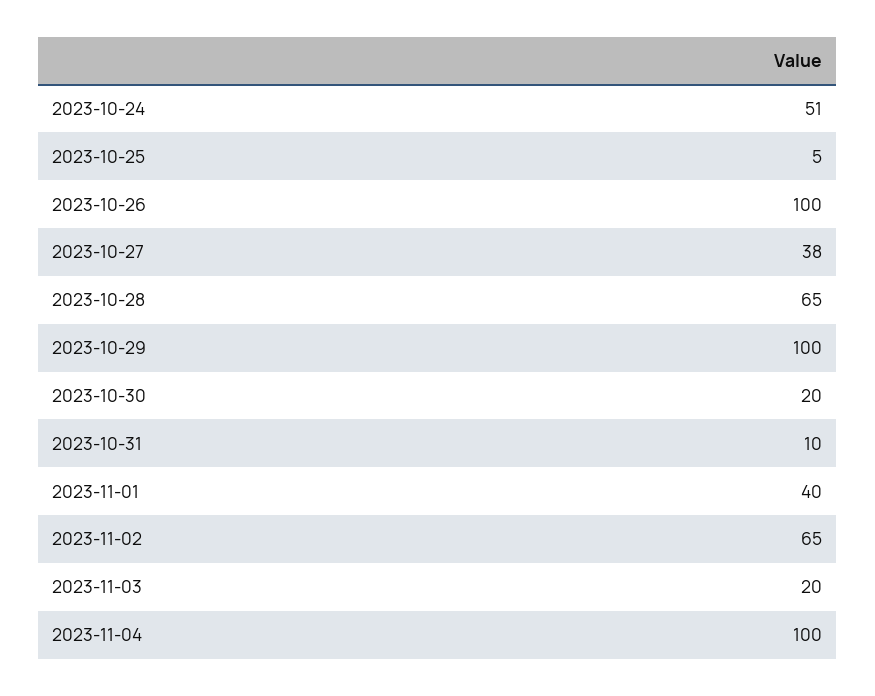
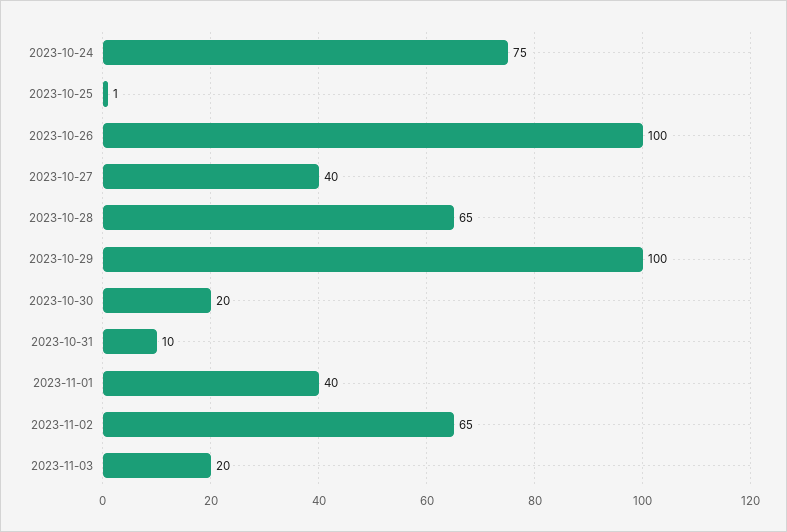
  {
-   "2023-10-24": 51,
+   "2023-10-24": 75,
-   "2023-10-25": 5,
+   "2023-10-25": 1,
    "2023-10-26": 100,
-   "2023-10-27": 38,
+   "2023-10-27": 40,
    "2023-10-28": 65,
    "2023-10-29": 100,
    "2023-10-30": 20,
    "2023-10-31": 10,
    "2023-11-01": 40,
    "2023-11-02": 65,
-   "2023-11-03": 20,
+   "2023-11-03": 20
-   "2023-11-04": 100
  }

